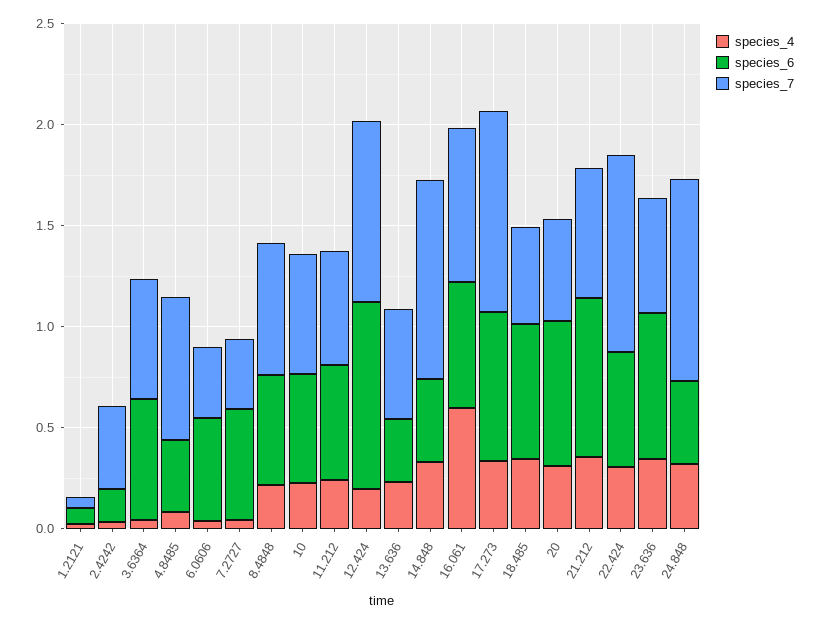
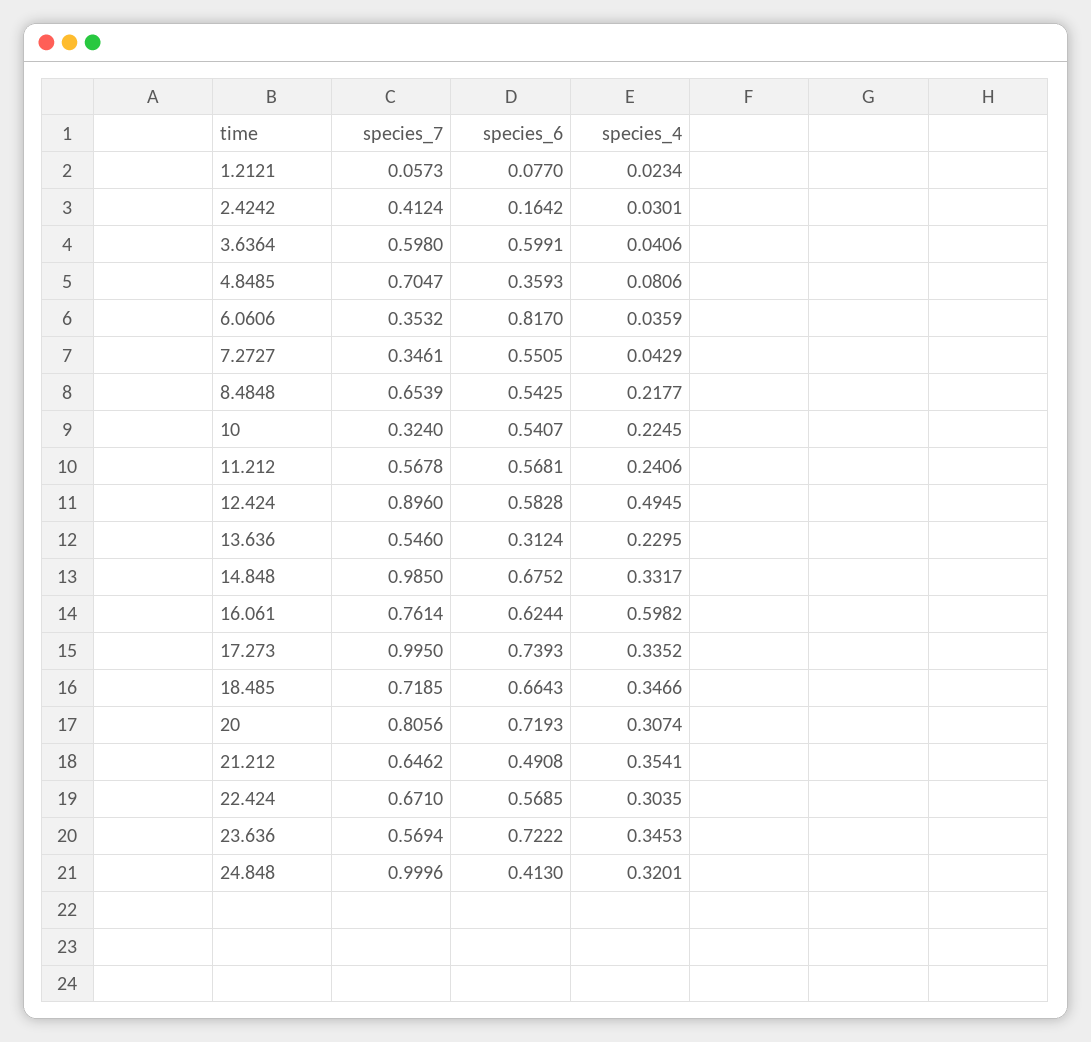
  {
    "species_4": {
      "1.2121": 0.0234,
      "2.4242": 0.0301,
      "3.6364": 0.0406,
      "4.8485": 0.0806,
      "6.0606": 0.0359,
      "7.2727": 0.0429,
      "8.4848": 0.2177,
      "10": 0.2245,
      "11.212": 0.2406,
-     "12.424": 0.2,
+     "12.424": 0.4945,
      "13.636": 0.2295,
      "14.848": 0.3317,
      "16.061": 0.5982,
      "17.273": 0.3352,
      "18.485": 0.3466,
      "20": 0.3074,
      "21.212": 0.3541,
      "22.424": 0.3035,
      "23.636": 0.3453,
      "24.848": 0.3201
    },
    "species_6": {
      "1.2121": 0.077,
      "2.4242": 0.1642,
      "3.6364": 0.5991,
      "4.8485": 0.3593,
-     "6.0606": 0.5,
+     "6.0606": 0.817,
      "7.2727": 0.5505,
      "8.4848": 0.5425,
      "10": 0.5407,
      "11.212": 0.5681,
-     "12.424": 0.9,
+     "12.424": 0.5828,
      "13.636": 0.3124,
-     "14.848": 0.4,
+     "14.848": 0.6752,
      "16.061": 0.6244,
      "17.273": 0.7393,
      "18.485": 0.6643,
      "20": 0.7193,
-     "21.212": 0.8,
+     "21.212": 0.4908,
      "22.424": 0.5685,
      "23.636": 0.7222,
      "24.848": 0.413
    },
    "species_7": {
      "1.2121": 0.0573,
      "2.4242": 0.4124,
      "3.6364": 0.598,
      "4.8485": 0.7047,
      "6.0606": 0.3532,
      "7.2727": 0.3461,
      "8.4848": 0.6539,
-     "10": 0.6,
+     "10": 0.324,
      "11.212": 0.5678,
      "12.424": 0.896,
      "13.636": 0.546,
      "14.848": 0.985,
      "16.061": 0.7614,
      "17.273": 0.995,
-     "18.485": 0.5,
+     "18.485": 0.7185,
-     "20": 0.5,
+     "20": 0.8056,
      "21.212": 0.6462,
-     "22.424": 1,
+     "22.424": 0.671,
      "23.636": 0.5694,
      "24.848": 0.9996
    }
  }

